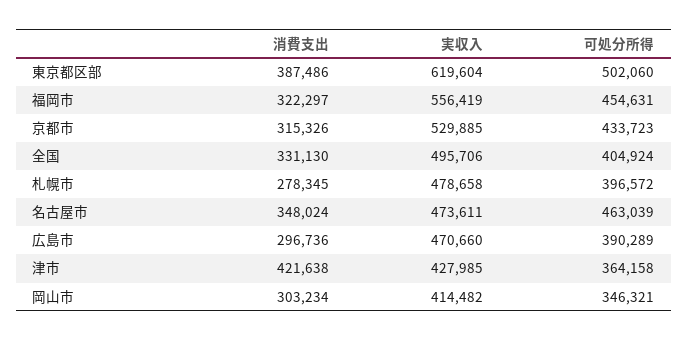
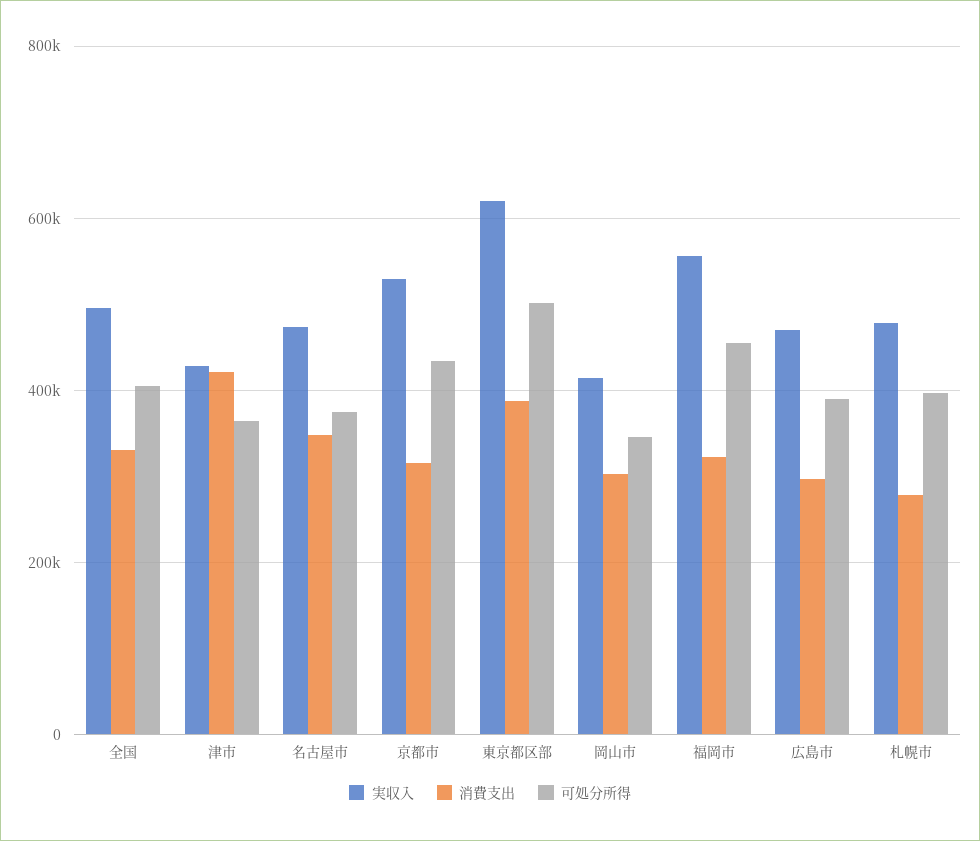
  {
    "消費支出": {
      "東京都区部": 387486,
      "福岡市": 322297,
      "京都市": 315326,
      "全国": 331130,
      "札幌市": 278345,
      "名古屋市": 348024,
      "広島市": 296736,
      "津市": 421638,
      "岡山市": 303234
    },
    "実収入": {
      "東京都区部": 619604,
      "福岡市": 556419,
      "京都市": 529885,
      "全国": 495706,
      "札幌市": 478658,
      "名古屋市": 473611,
      "広島市": 470660,
      "津市": 427985,
      "岡山市": 414482
    },
    "可処分所得": {
      "東京都区部": 502060,
      "福岡市": 454631,
      "京都市": 433723,
      "全国": 404924,
      "札幌市": 396572,
-     "名古屋市": 463039,
+     "名古屋市": 380000,
      "広島市": 390289,
      "津市": 364158,
      "岡山市": 346321
    }
  }

